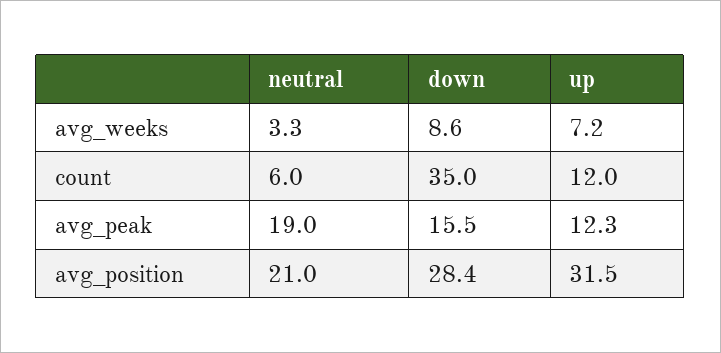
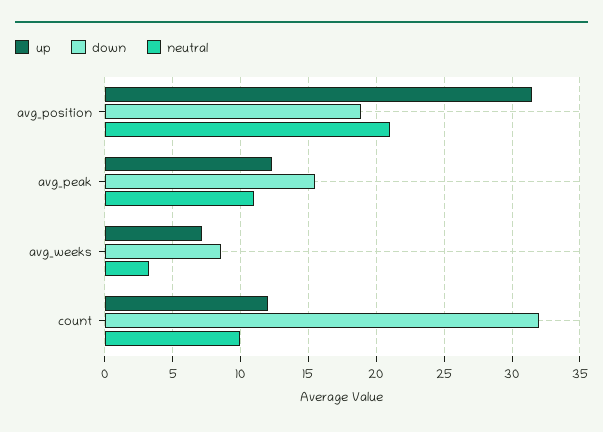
  {
    "neutral": {
      "avg_weeks": 3.3,
-     "count": 6,
+     "count": 10,
-     "avg_peak": 19,
+     "avg_peak": 11,
      "avg_position": 21
    },
    "down": {
      "avg_weeks": 8.6,
-     "count": 35,
+     "count": 32,
      "avg_peak": 15.5,
-     "avg_position": 28.4
+     "avg_position": 19
    },
    "up": {
      "avg_weeks": 7.2,
      "count": 12,
      "avg_peak": 12.3,
      "avg_position": 31.5
    }
  }

